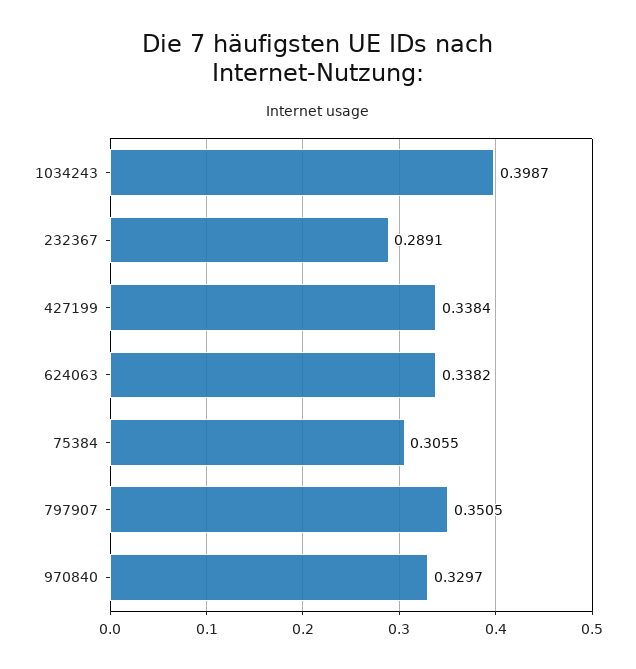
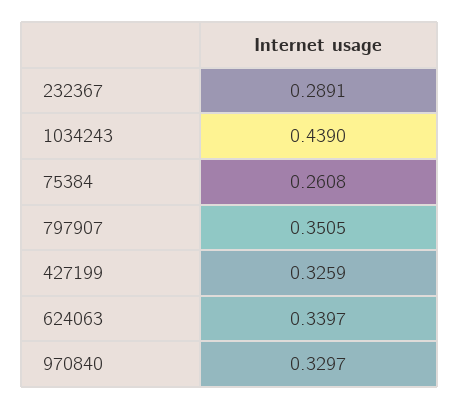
  {
-   "1034243": 0.3987,
+   "1034243": 0.439,
    "232367": 0.2891,
-   "427199": 0.3384,
+   "427199": 0.3259,
-   "624063": 0.3382,
+   "624063": 0.3397,
-   "75384": 0.3055,
+   "75384": 0.2608,
    "797907": 0.3505,
    "970840": 0.3297
  }

